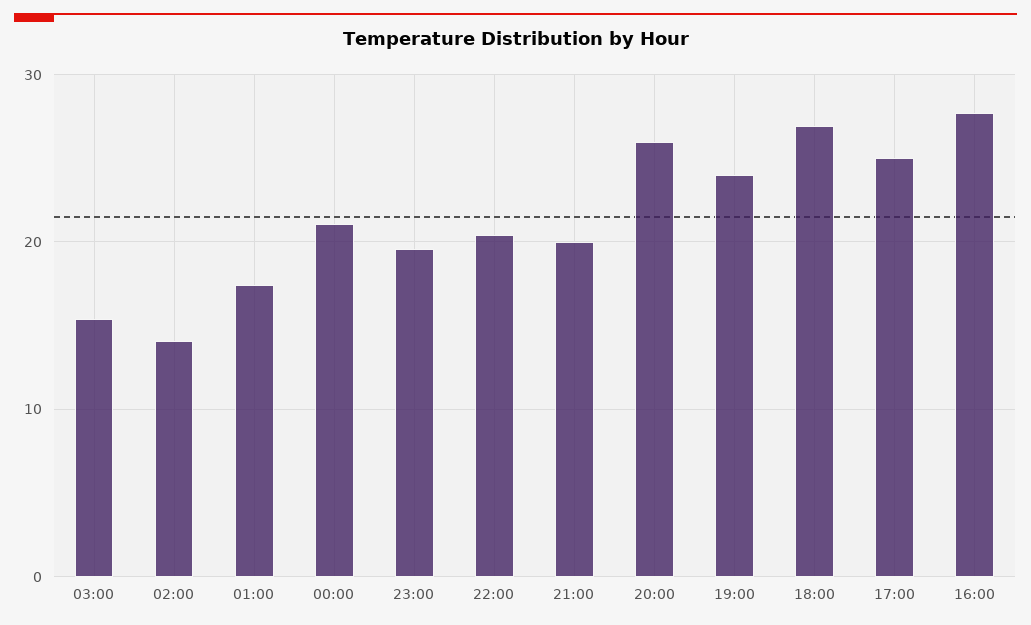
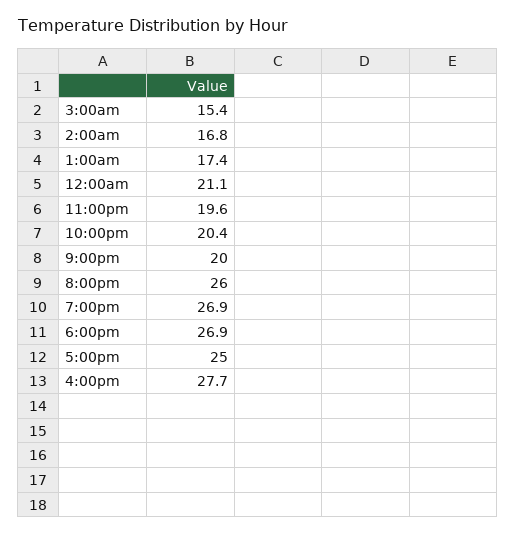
  {
    "03:00": 15.4,
-   "02:00": 14,
+   "02:00": 16.8,
    "01:00": 17.4,
    "00:00": 21.1,
    "23:00": 19.6,
    "22:00": 20.4,
    "21:00": 20,
    "20:00": 26,
-   "19:00": 24,
+   "19:00": 26.9,
    "18:00": 26.9,
    "17:00": 25,
    "16:00": 27.7
  }

